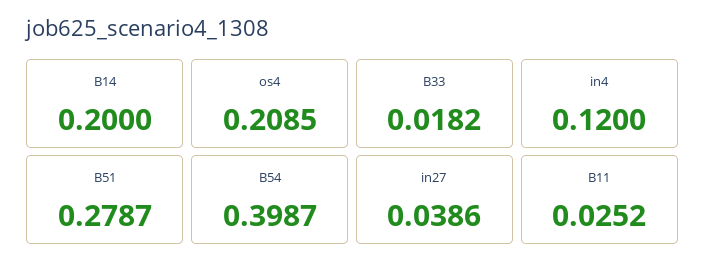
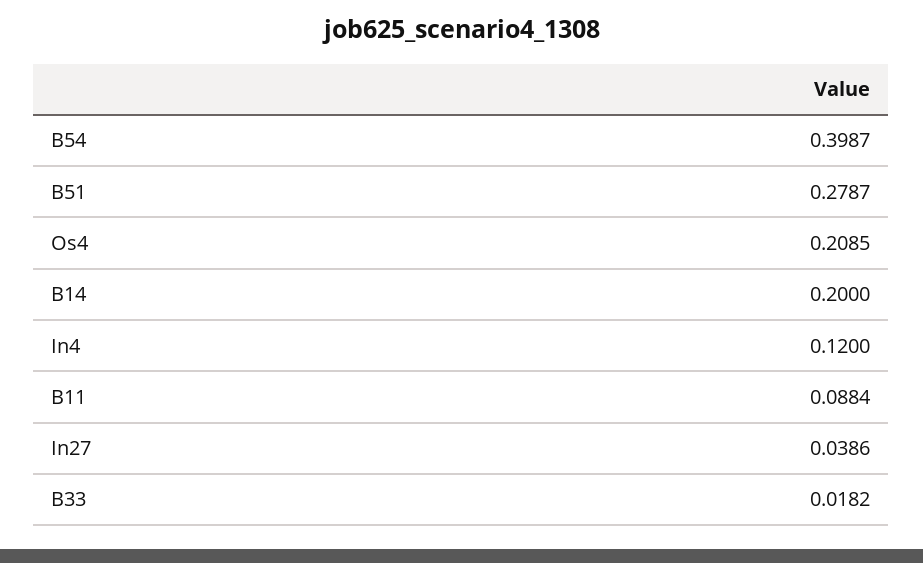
  {
    "B14": 0.2,
    "os4": 0.2085,
    "B33": 0.0182,
    "in4": 0.12,
    "B51": 0.2787,
    "B54": 0.3987,
    "in27": 0.0386,
-   "B11": 0.0252
+   "B11": 0.0884
  }

